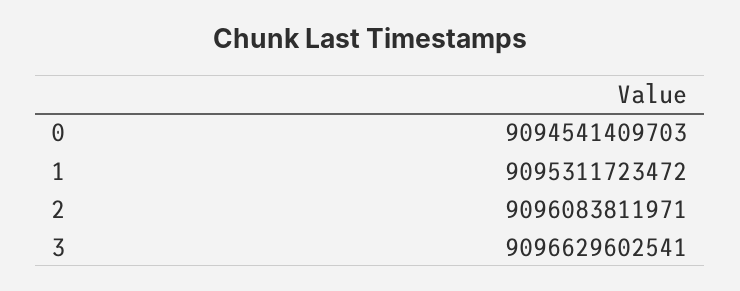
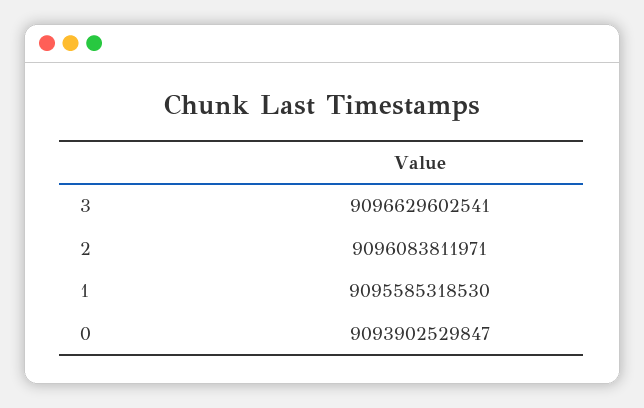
  {
-   "0": 9094541409703,
+   "0": 9093902529847,
-   "1": 9095311723472,
+   "1": 9095585318530,
    "2": 9096083811971,
    "3": 9096629602541
  }

